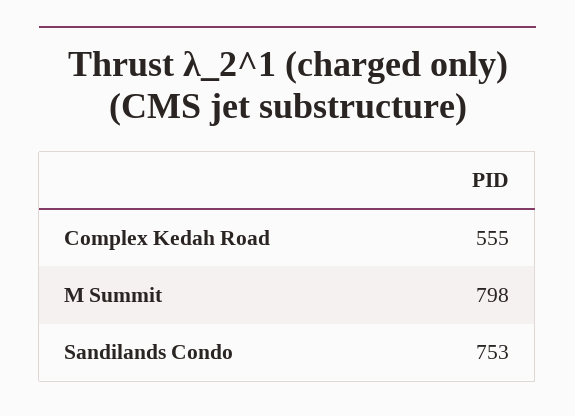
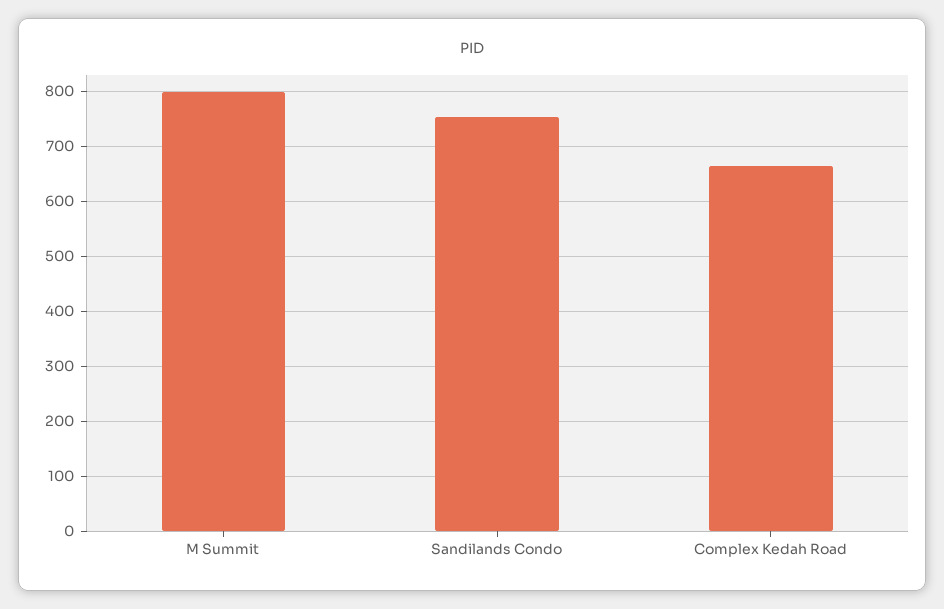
  {
-   "Complex Kedah Road": 555,
+   "Complex Kedah Road": 660,
    "M Summit": 798,
    "Sandilands Condo": 753
  }

